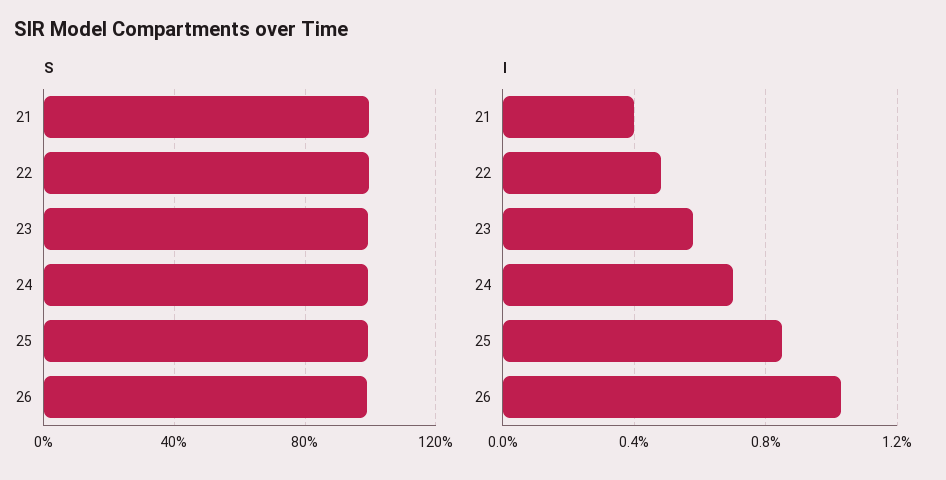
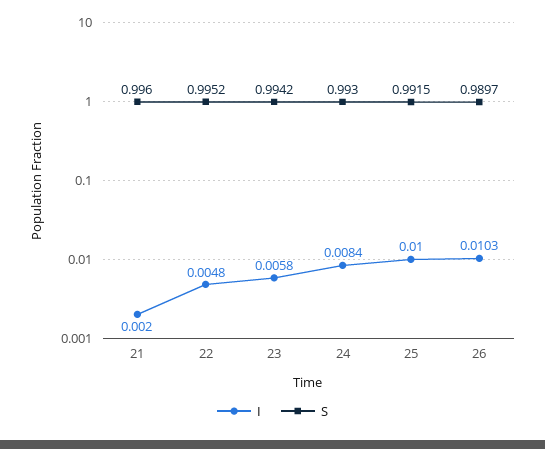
  {
    "S": {
      "21": 0.996,
      "22": 0.9952,
      "23": 0.9942,
      "24": 0.993,
      "25": 0.9915,
      "26": 0.9897
    },
    "I": {
-     "21": 0.004,
+     "21": 0.002,
      "22": 0.0048,
      "23": 0.0058,
-     "24": 0.007,
+     "24": 0.0084,
-     "25": 0.0085,
+     "25": 0.01,
      "26": 0.0103
    }
  }

